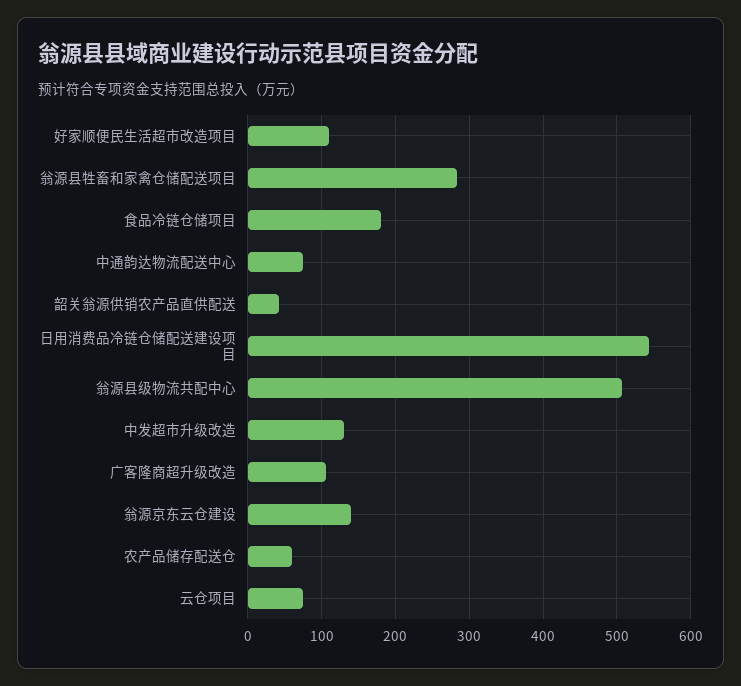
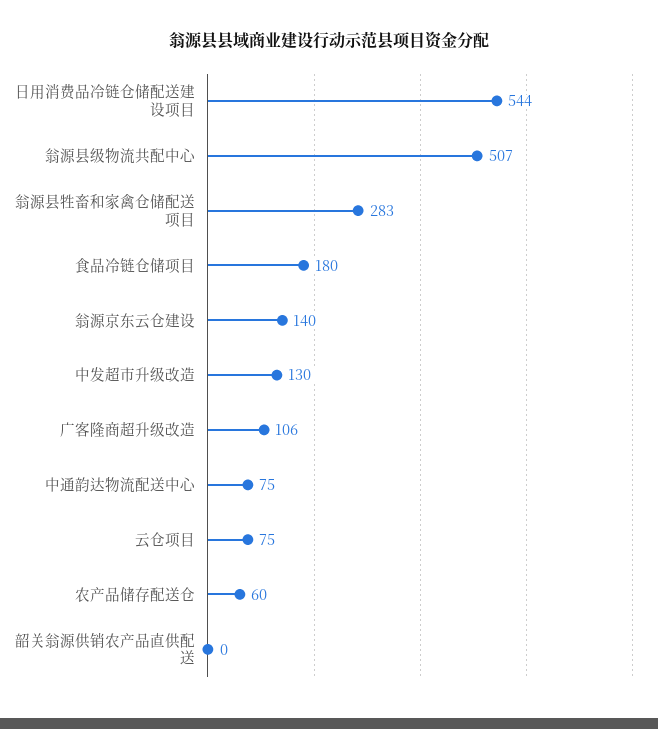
  {
-   "好家顺便民生活超市改造项目": 110,
    "翁源县牲畜和家禽仓储配送项目": 283,
    "食品冷链仓储项目": 180,
    "中通韵达物流配送中心": 75,
-   "韶关翁源供销农产品直供配送": 40,
+   "韶关翁源供销农产品直供配送": 0,
    "日用消费品冷链仓储配送建设项目": 544,
    "翁源县级物流共配中心": 507,
    "中发超市升级改造": 130,
    "广客隆商超升级改造": 106,
    "翁源京东云仓建设": 140,
    "农产品储存配送仓": 60,
    "云仓项目": 75
  }

